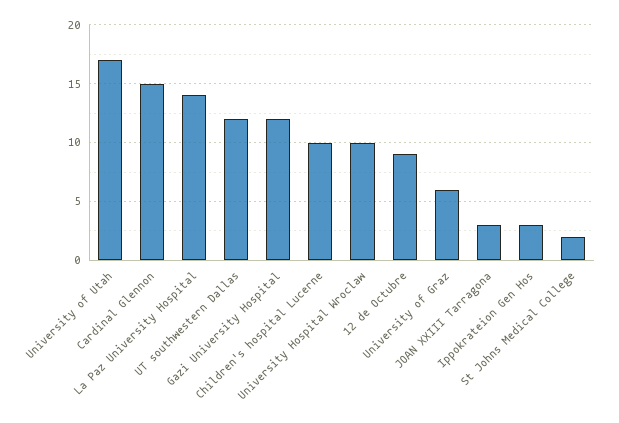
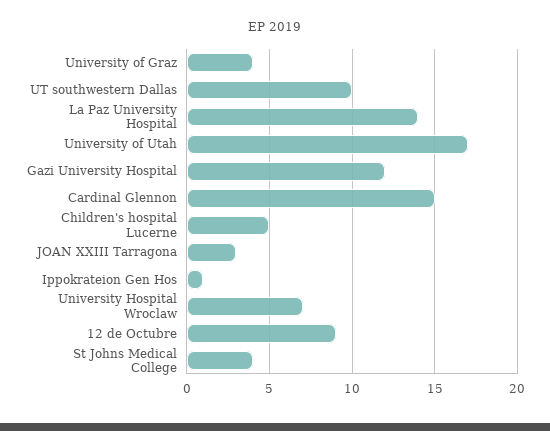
  {
    "University of Utah": 17,
    "Cardinal Glennon": 15,
    "La Paz University Hospital": 14,
-   "UT southwestern Dallas": 12,
+   "UT southwestern Dallas": 10,
    "Gazi University Hospital": 12,
-   "Children's hospital Lucerne": 10,
+   "Children's hospital Lucerne": 5,
-   "University Hospital Wroclaw": 10,
+   "University Hospital Wroclaw": 7,
    "12 de Octubre": 9,
-   "University of Graz": 6,
+   "University of Graz": 4,
    "JOAN XXIII Tarragona": 3,
-   "Ippokrateion Gen Hos": 3,
+   "Ippokrateion Gen Hos": 1,
-   "St Johns Medical College": 2
+   "St Johns Medical College": 4
  }

